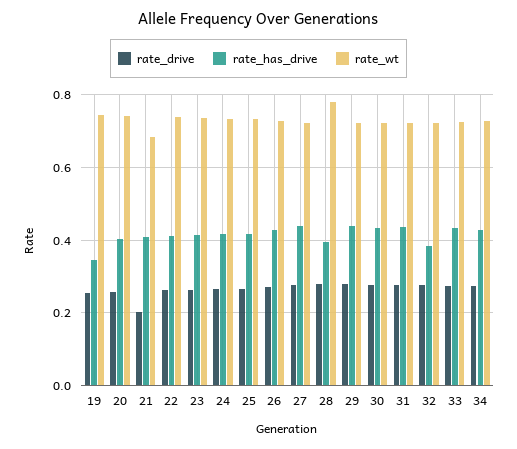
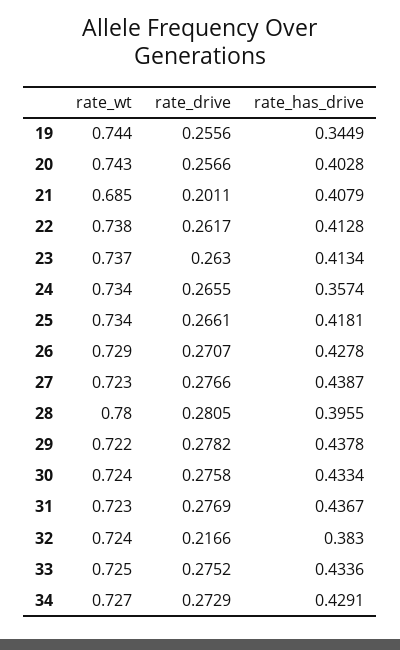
  {
    "rate_drive": {
      "19": 0.2556,
      "20": 0.2566,
      "21": 0.2011,
      "22": 0.2617,
      "23": 0.263,
      "24": 0.2655,
      "25": 0.2661,
      "26": 0.2707,
      "27": 0.2766,
      "28": 0.2805,
      "29": 0.2782,
      "30": 0.2758,
      "31": 0.2769,
-     "32": 0.28,
+     "32": 0.2166,
      "33": 0.2752,
      "34": 0.2729
    },
    "rate_has_drive": {
      "19": 0.3449,
      "20": 0.4028,
      "21": 0.4079,
      "22": 0.4128,
      "23": 0.4134,
-     "24": 0.42,
+     "24": 0.3574,
      "25": 0.4181,
      "26": 0.4278,
      "27": 0.4387,
      "28": 0.3955,
      "29": 0.4378,
      "30": 0.4334,
      "31": 0.4367,
      "32": 0.383,
      "33": 0.4336,
      "34": 0.4291
    },
    "rate_wt": {
      "19": 0.744,
      "20": 0.743,
      "21": 0.685,
      "22": 0.738,
      "23": 0.737,
      "24": 0.734,
      "25": 0.734,
      "26": 0.729,
      "27": 0.723,
      "28": 0.78,
      "29": 0.722,
      "30": 0.724,
      "31": 0.723,
      "32": 0.724,
      "33": 0.725,
      "34": 0.727
    }
  }

